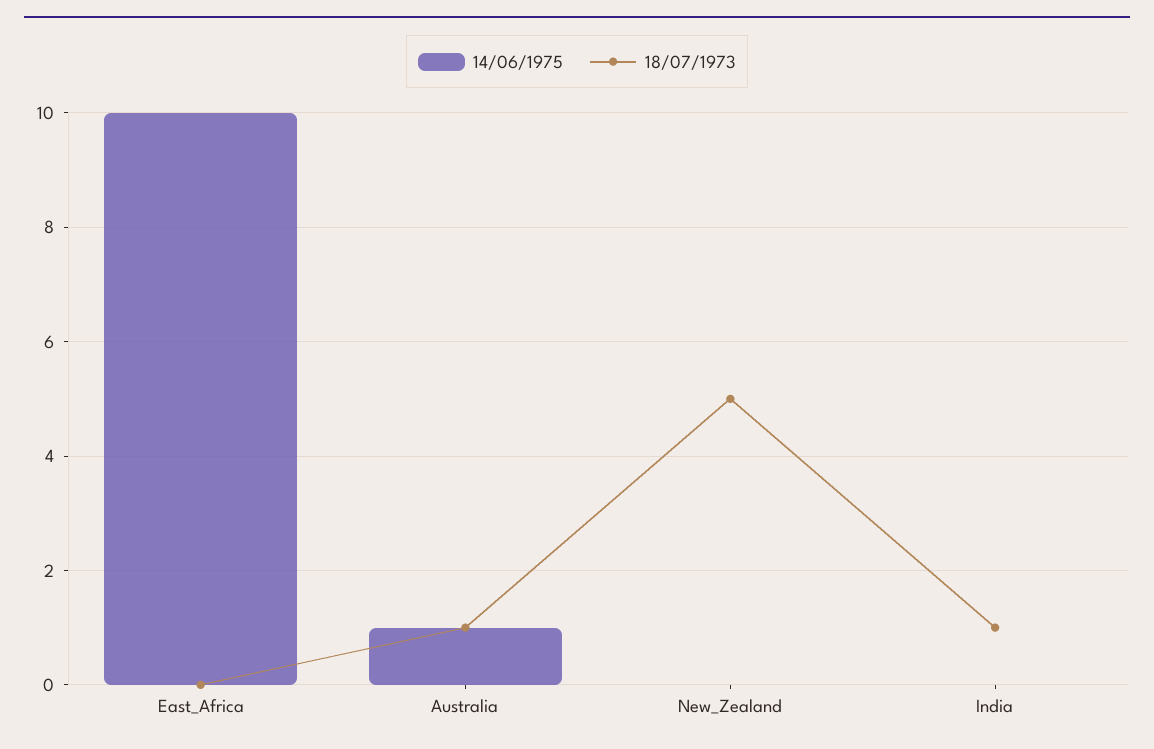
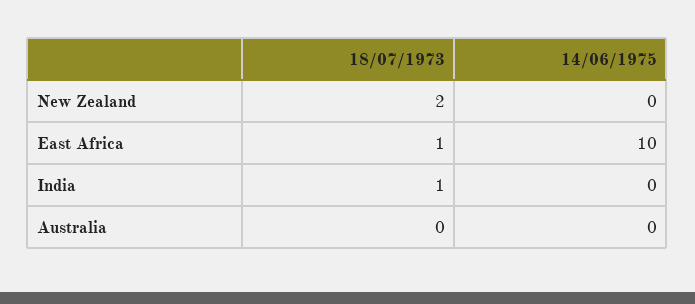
  {
    "14/06/1975": {
      "East_Africa": 10,
-     "Australia": 1,
+     "Australia": 0,
      "New_Zealand": 0,
      "India": 0
    },
    "18/07/1973": {
-     "East_Africa": 0,
+     "East_Africa": 1,
-     "Australia": 1,
+     "Australia": 0,
-     "New_Zealand": 5,
+     "New_Zealand": 2,
      "India": 1
    }
  }

